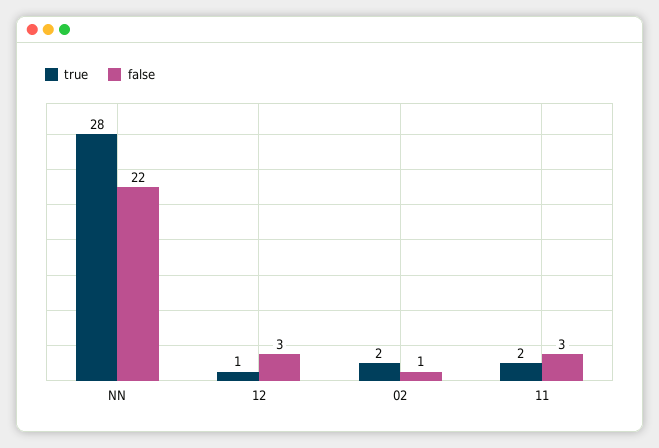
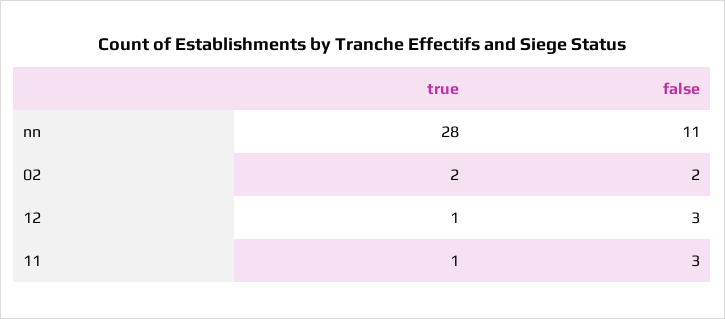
  {
    "true": {
      "NN": 28,
      "12": 1,
      "02": 2,
-     "11": 2
+     "11": 1
    },
    "false": {
-     "NN": 22,
+     "NN": 11,
      "12": 3,
-     "02": 1,
+     "02": 2,
      "11": 3
    }
  }

